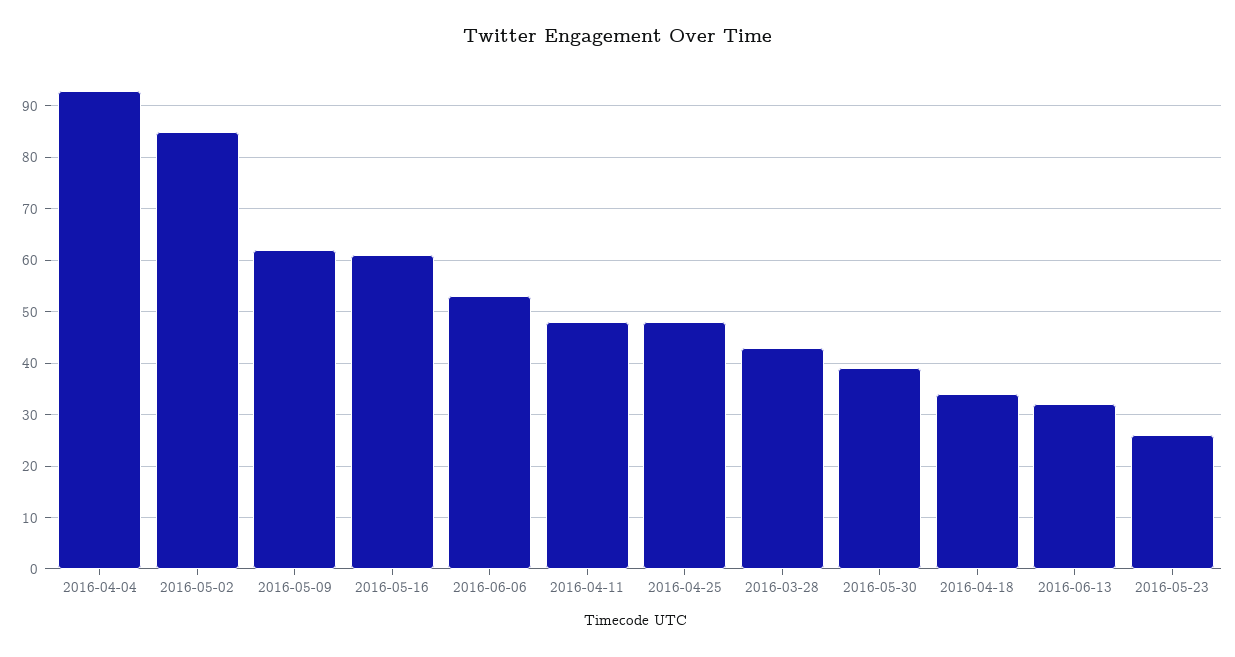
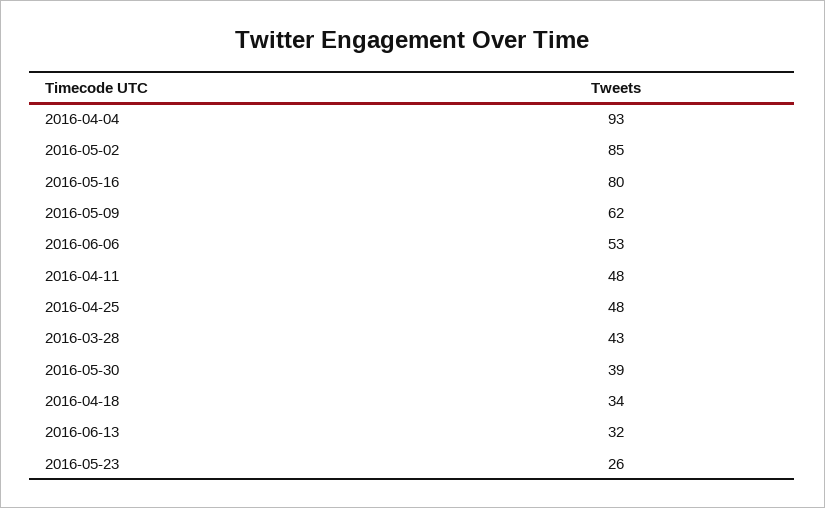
  {
    "2016-04-04": 93,
    "2016-05-02": 85,
    "2016-05-09": 62,
-   "2016-05-16": 60,
+   "2016-05-16": 80,
    "2016-06-06": 53,
    "2016-04-11": 48,
    "2016-04-25": 48,
    "2016-03-28": 43,
    "2016-05-30": 39,
    "2016-04-18": 34,
    "2016-06-13": 32,
    "2016-05-23": 26
  }

